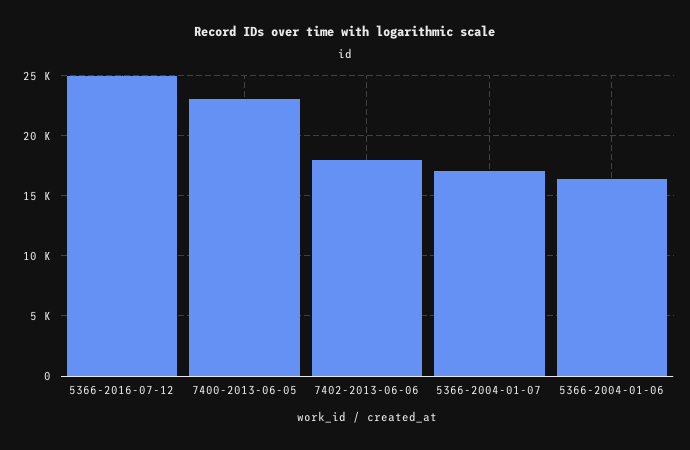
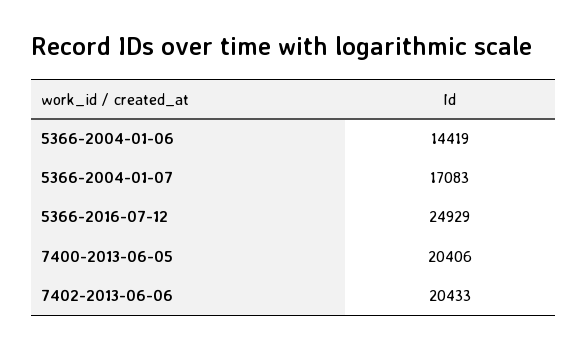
  {
    "5366-2016-07-12": 24929,
-   "7400-2013-06-05": 23000,
+   "7400-2013-06-05": 20406,
-   "7402-2013-06-06": 18000,
+   "7402-2013-06-06": 20433,
    "5366-2004-01-07": 17083,
-   "5366-2004-01-06": 16500
+   "5366-2004-01-06": 14419
  }

